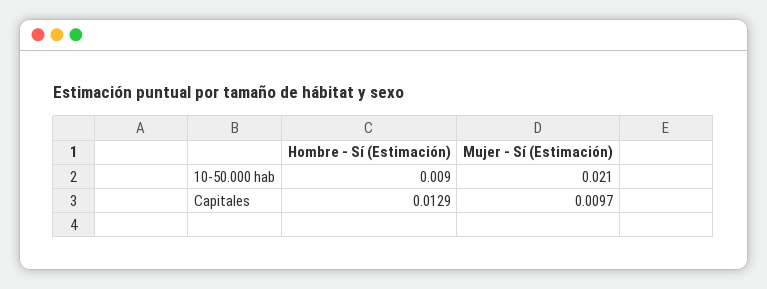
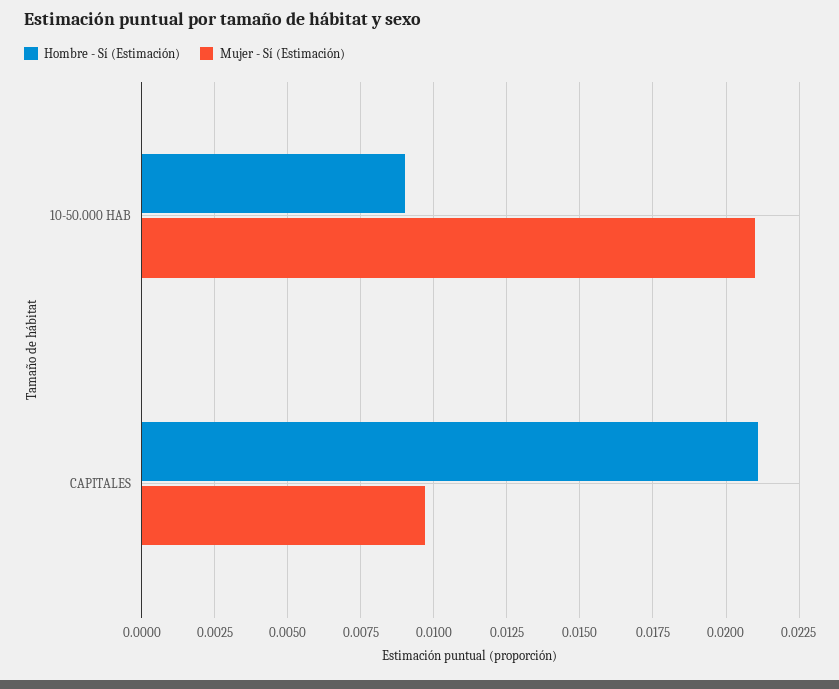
  {
    "Hombre - Sí (Estimación)": {
      "10-50.000 hab": 0.009,
-     "Capitales": 0.0129
+     "Capitales": 0.021
    },
    "Mujer - Sí (Estimación)": {
      "10-50.000 hab": 0.021,
      "Capitales": 0.0097
    }
  }

